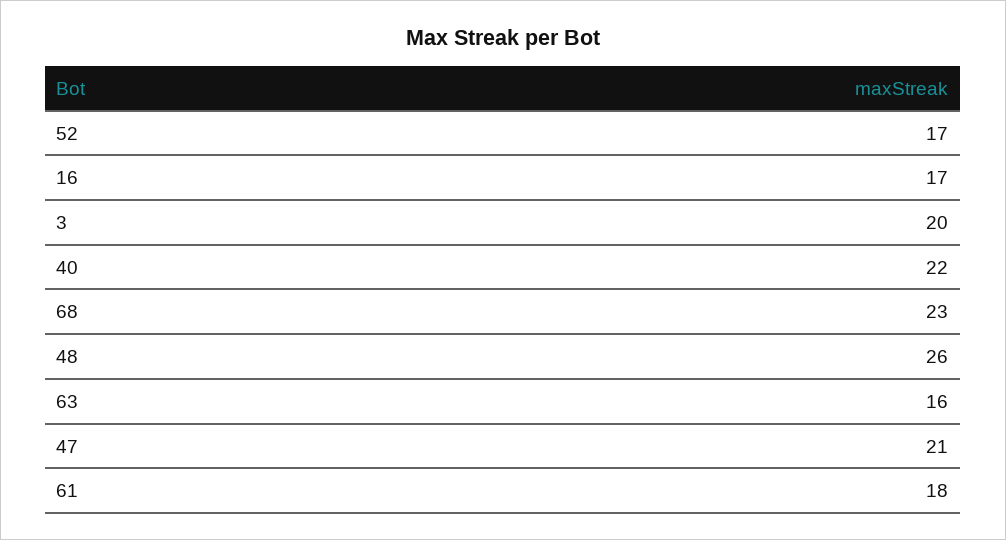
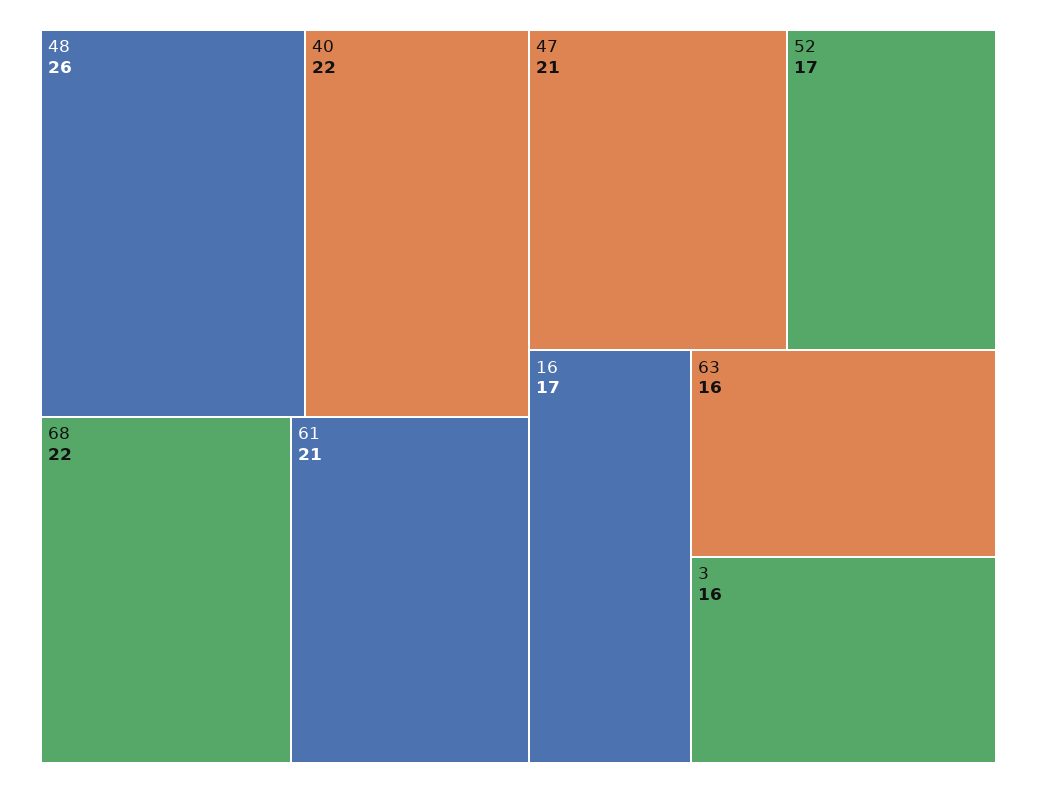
  {
    "52": 17,
    "16": 17,
-   "3": 20,
+   "3": 16,
    "40": 22,
-   "68": 23,
+   "68": 22,
    "48": 26,
    "63": 16,
    "47": 21,
-   "61": 18
+   "61": 21
  }

